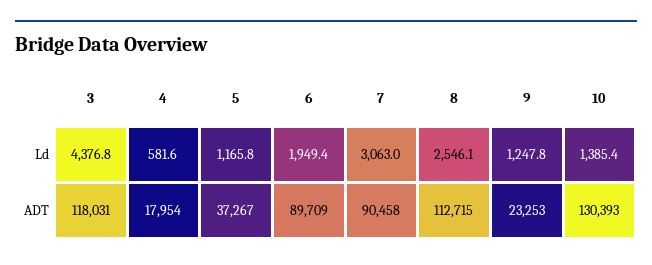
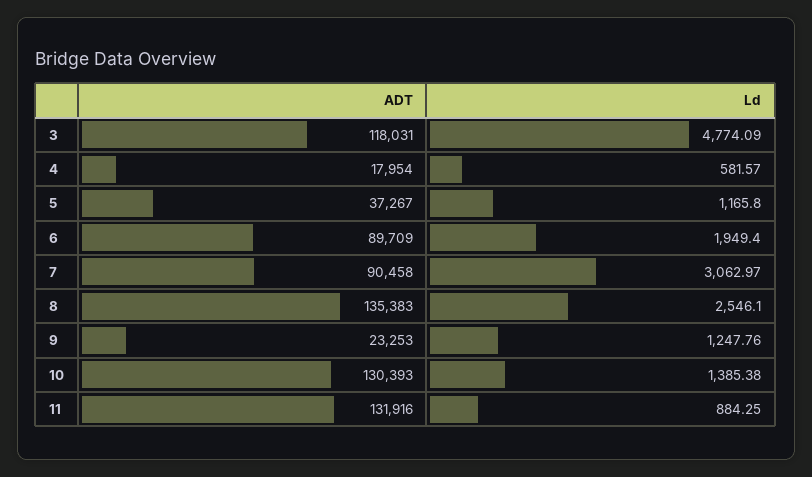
  {
    "3": {
-     "Ld": 4376.8,
+     "Ld": 4774.09,
      "ADT": 118031
    },
    "4": {
      "Ld": 581.57,
      "ADT": 17954
    },
    "5": {
      "Ld": 1165.8,
      "ADT": 37267
    },
    "6": {
      "Ld": 1949.4,
      "ADT": 89709
    },
    "7": {
      "Ld": 3062.97,
      "ADT": 90458
    },
    "8": {
      "Ld": 2546.1,
-     "ADT": 112715
+     "ADT": 135383
    },
    "9": {
      "Ld": 1247.76,
      "ADT": 23253
    },
    "10": {
      "Ld": 1385.38,
      "ADT": 130393
-   }
+   },
+   "11": {
+     "ADT": 131916,
+     "Ld": 884.25
+   }
  }

